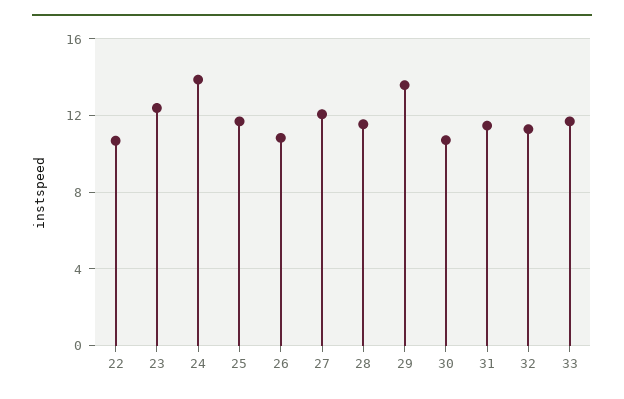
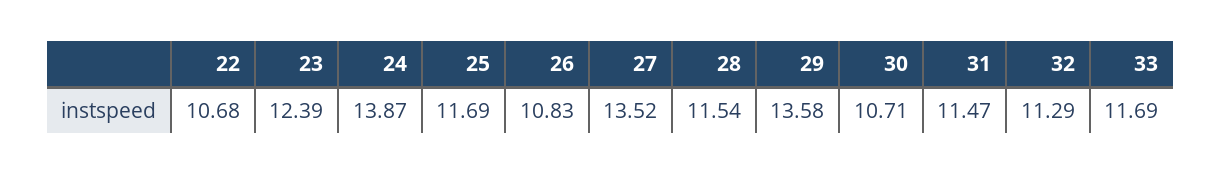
  {
    "22": 10.68,
    "23": 12.39,
    "24": 13.87,
    "25": 11.69,
    "26": 10.83,
-   "27": 12,
+   "27": 13.52,
    "28": 11.54,
    "29": 13.58,
    "30": 10.71,
    "31": 11.47,
    "32": 11.29,
    "33": 11.69
  }

